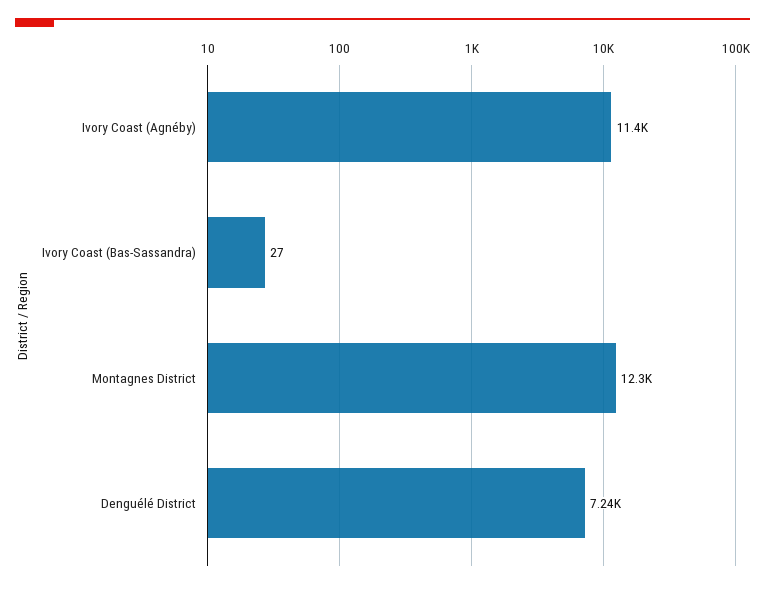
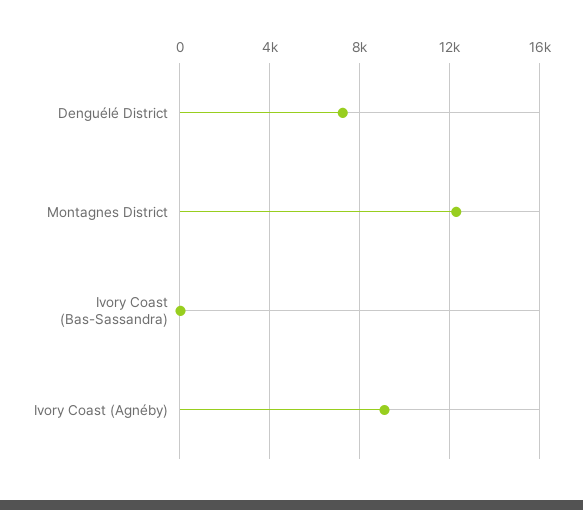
  {
-   "Ivory Coast (Agnéby)": 11400,
+   "Ivory Coast (Agnéby)": 9000,
    "Ivory Coast (Bas-Sassandra)": 27,
    "Montagnes District": 12300,
    "Denguélé District": 7240
  }

